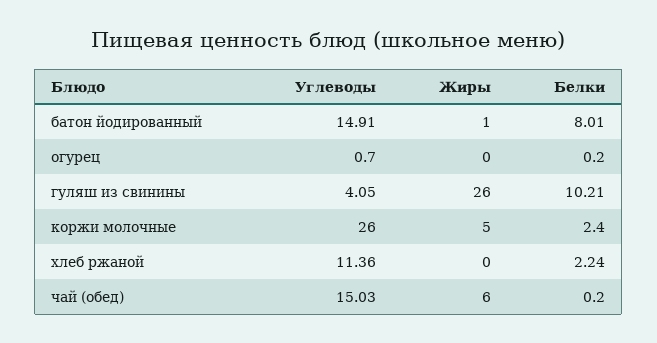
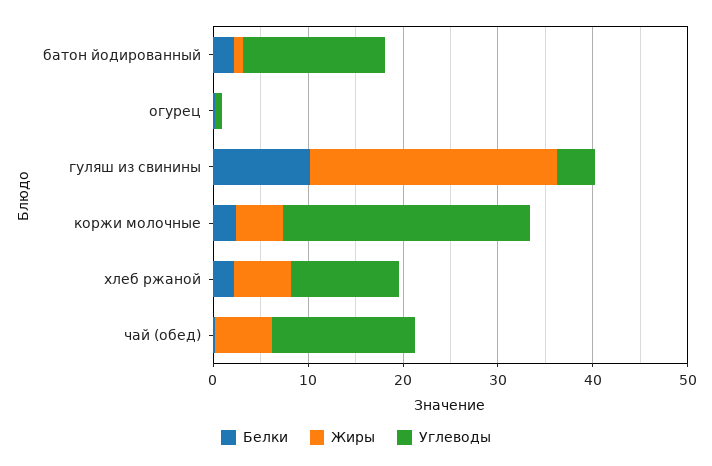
  {
    "Углеводы": {
      "батон йодированный": 14.91,
      "огурец": 0.7,
      "гуляш из свинины": 4.05,
      "коржи молочные": 26,
      "хлеб ржаной": 11.36,
      "чай (обед)": 15.03
    },
    "Жиры": {
      "батон йодированный": 1,
      "огурец": 0,
      "гуляш из свинины": 26,
      "коржи молочные": 5,
-     "хлеб ржаной": 0,
+     "хлеб ржаной": 6,
      "чай (обед)": 6
    },
    "Белки": {
-     "батон йодированный": 8.01,
+     "батон йодированный": 2,
      "огурец": 0.2,
      "гуляш из свинины": 10.21,
      "коржи молочные": 2.4,
      "хлеб ржаной": 2.24,
      "чай (обед)": 0.2
    }
  }

